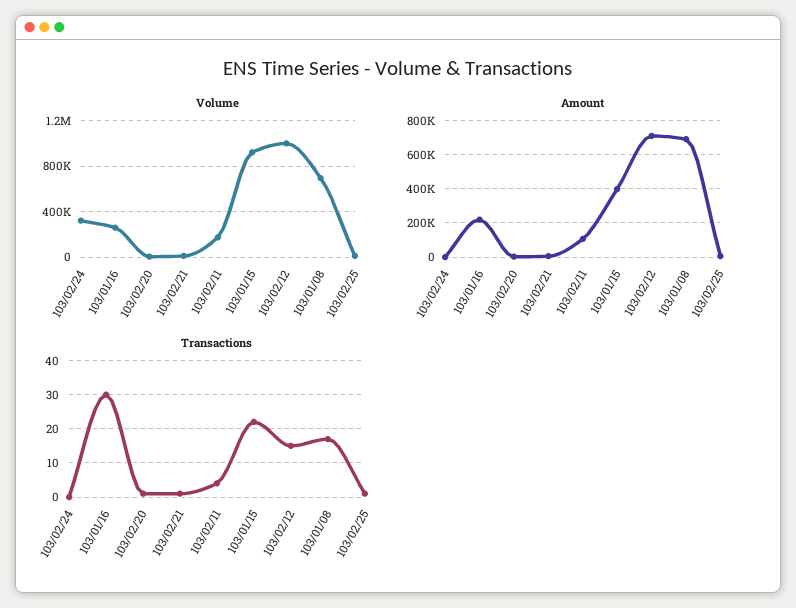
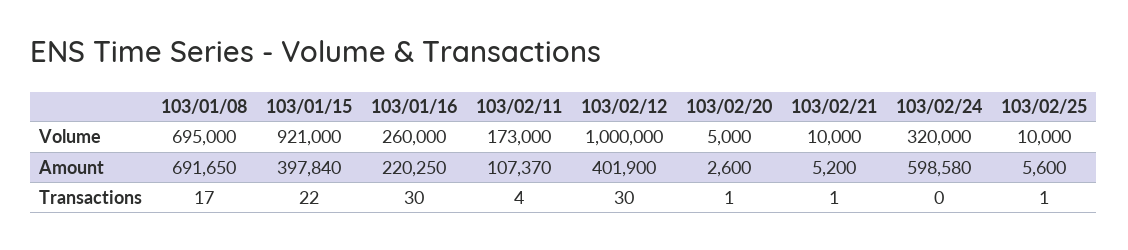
  {
    "Volume": {
      "103/02/24": 320000,
      "103/01/16": 260000,
      "103/02/20": 5000,
      "103/02/21": 10000,
      "103/02/11": 173000,
      "103/01/15": 921000,
      "103/02/12": 1000000,
      "103/01/08": 695000,
      "103/02/25": 10000
    },
    "Amount": {
-     "103/02/24": 0,
+     "103/02/24": 598580,
      "103/01/16": 220250,
      "103/02/20": 2600,
      "103/02/21": 5200,
      "103/02/11": 107370,
      "103/01/15": 397840,
-     "103/02/12": 700000,
+     "103/02/12": 401900,
      "103/01/08": 691650,
      "103/02/25": 5600
    },
    "Transactions": {
      "103/02/24": 0,
      "103/01/16": 30,
      "103/02/20": 1,
      "103/02/21": 1,
      "103/02/11": 4,
      "103/01/15": 22,
-     "103/02/12": 15,
+     "103/02/12": 30,
      "103/01/08": 17,
      "103/02/25": 1
    }
  }

